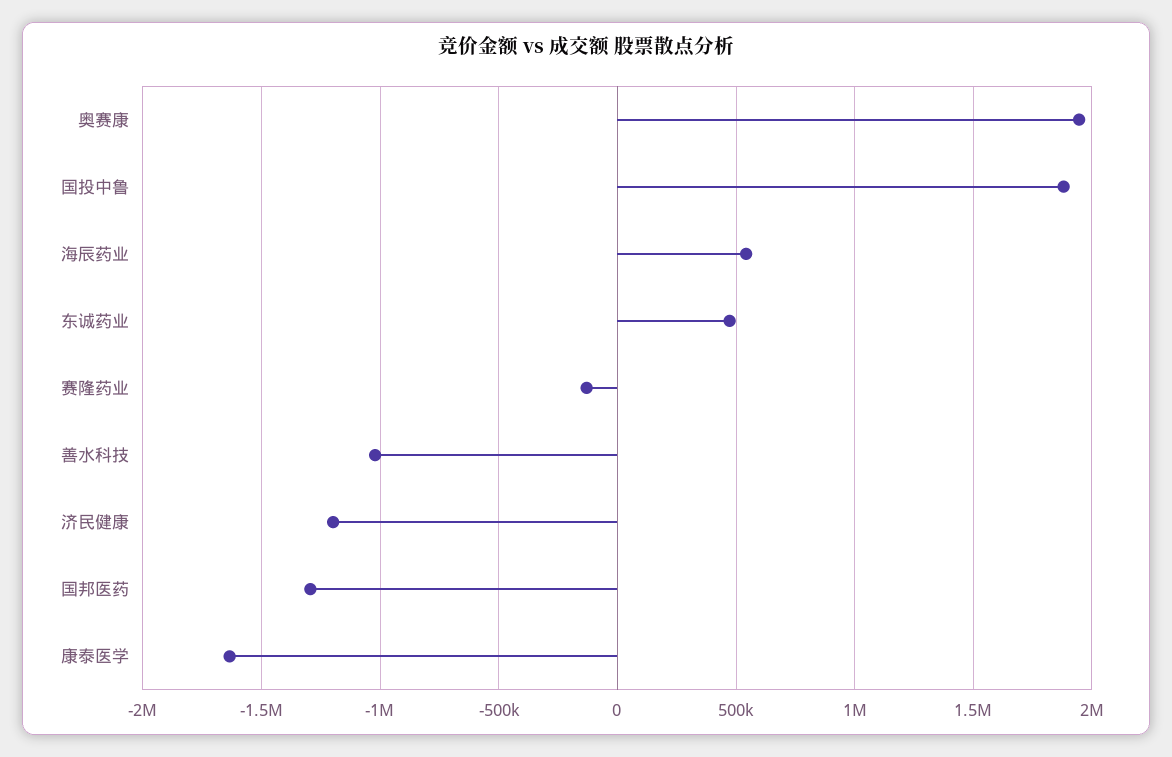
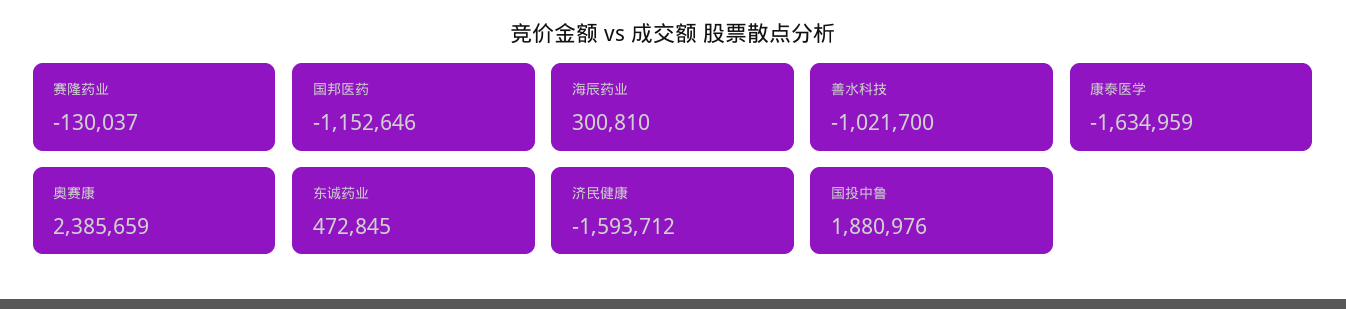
  {
-   "奥赛康": 1950000,
+   "奥赛康": 2385659,
    "国投中鲁": 1880976,
-   "海辰药业": 550000,
+   "海辰药业": 300810,
    "东诚药业": 472845,
    "赛隆药业": -130037,
    "善水科技": -1021700,
-   "济民健康": -1200000,
+   "济民健康": -1593712,
-   "国邦医药": -1300000,
+   "国邦医药": -1152646,
    "康泰医学": -1634959
  }

